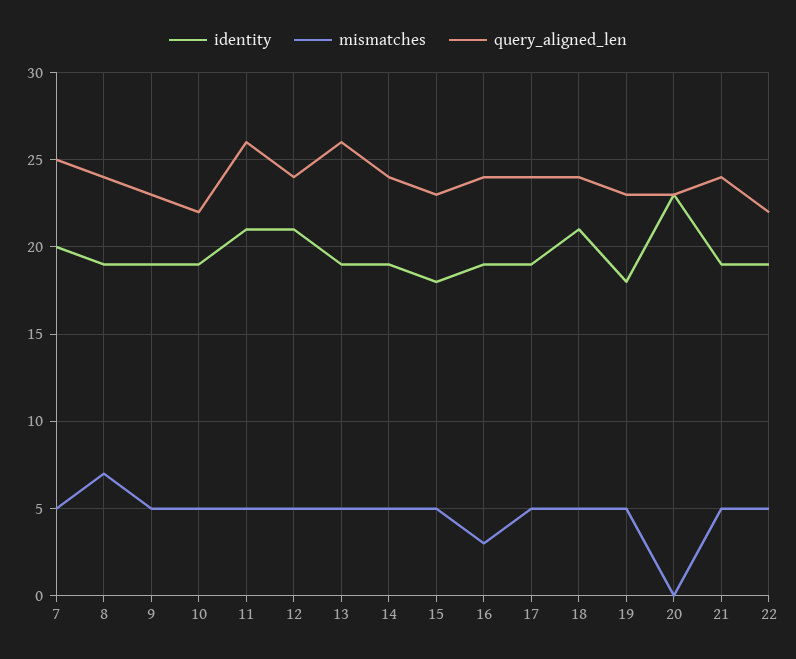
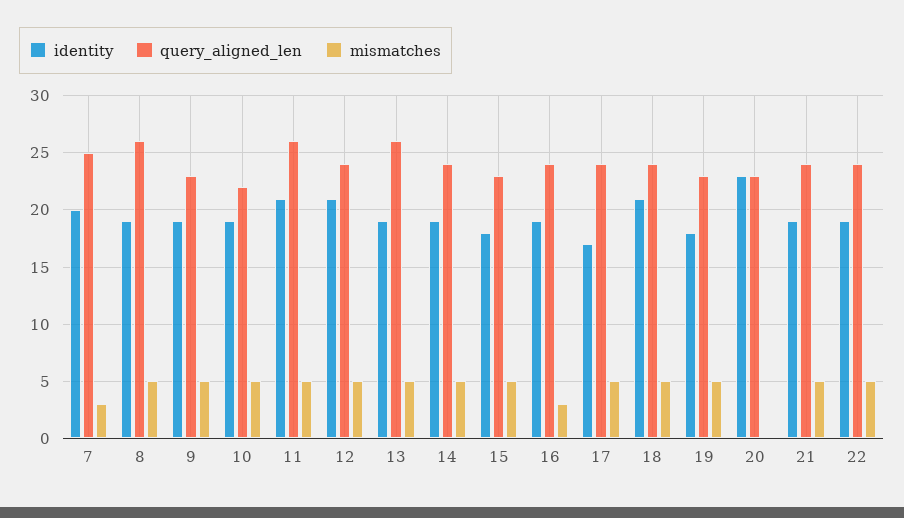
  {
    "identity": {
      "7": 20,
      "8": 19,
      "9": 19,
      "10": 19,
      "11": 21,
      "12": 21,
      "13": 19,
      "14": 19,
      "15": 18,
      "16": 19,
-     "17": 19,
+     "17": 17,
      "18": 21,
      "19": 18,
      "20": 23,
      "21": 19,
      "22": 19
    },
    "mismatches": {
-     "7": 5,
+     "7": 3,
-     "8": 7,
+     "8": 5,
      "9": 5,
      "10": 5,
      "11": 5,
      "12": 5,
      "13": 5,
      "14": 5,
      "15": 5,
      "16": 3,
      "17": 5,
      "18": 5,
      "19": 5,
      "20": 0,
      "21": 5,
      "22": 5
    },
    "query_aligned_len": {
      "7": 25,
-     "8": 24,
+     "8": 26,
      "9": 23,
      "10": 22,
      "11": 26,
      "12": 24,
      "13": 26,
      "14": 24,
      "15": 23,
      "16": 24,
      "17": 24,
      "18": 24,
      "19": 23,
      "20": 23,
      "21": 24,
-     "22": 22
+     "22": 24
    }
  }

